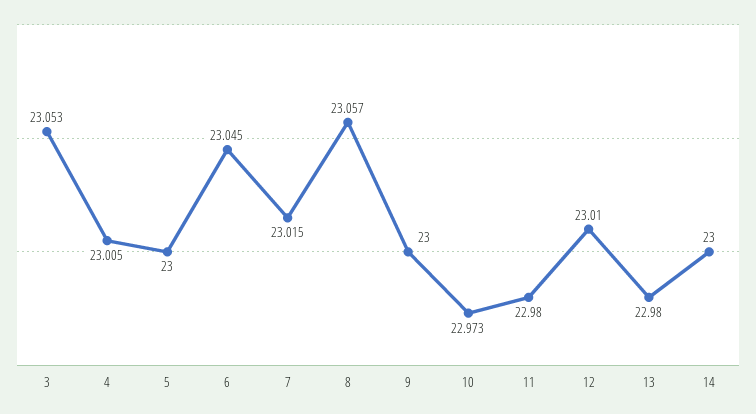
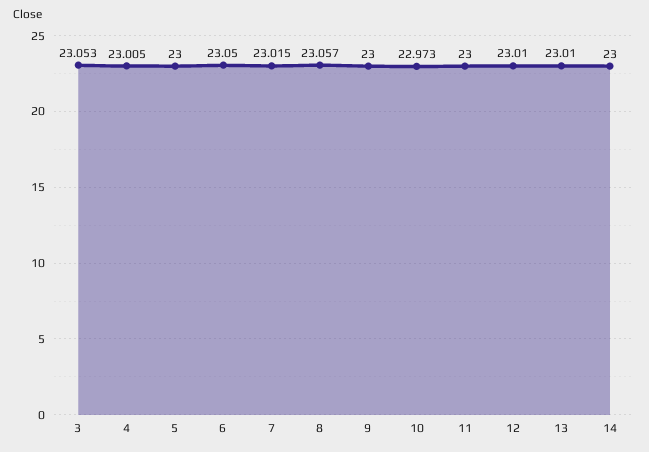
  {
    "3": 23.053,
    "4": 23.005,
    "5": 23,
-   "6": 23.045,
+   "6": 23.05,
    "7": 23.015,
    "8": 23.057,
    "9": 23,
    "10": 22.973,
-   "11": 22.98,
+   "11": 23,
    "12": 23.01,
-   "13": 22.98,
+   "13": 23.01,
    "14": 23
  }

